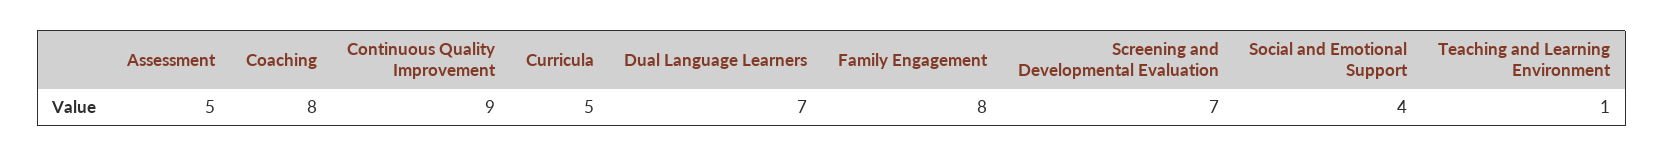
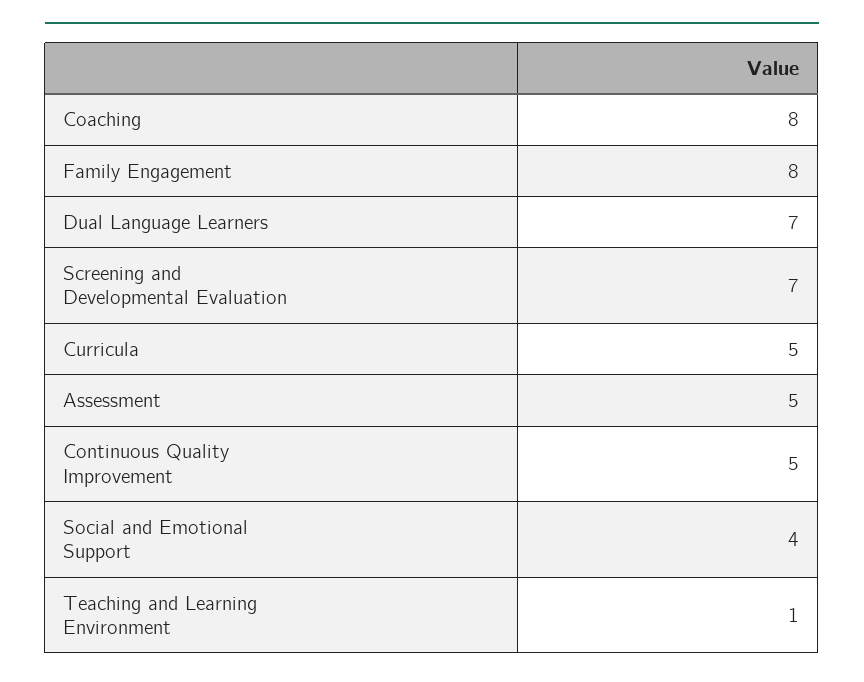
  {
    "Assessment": 5,
    "Coaching": 8,
-   "Continuous Quality Improvement": 9,
+   "Continuous Quality Improvement": 5,
    "Curricula": 5,
    "Dual Language Learners": 7,
    "Family Engagement": 8,
    "Screening and Developmental Evaluation": 7,
    "Social and Emotional Support": 4,
    "Teaching and Learning Environment": 1
  }

